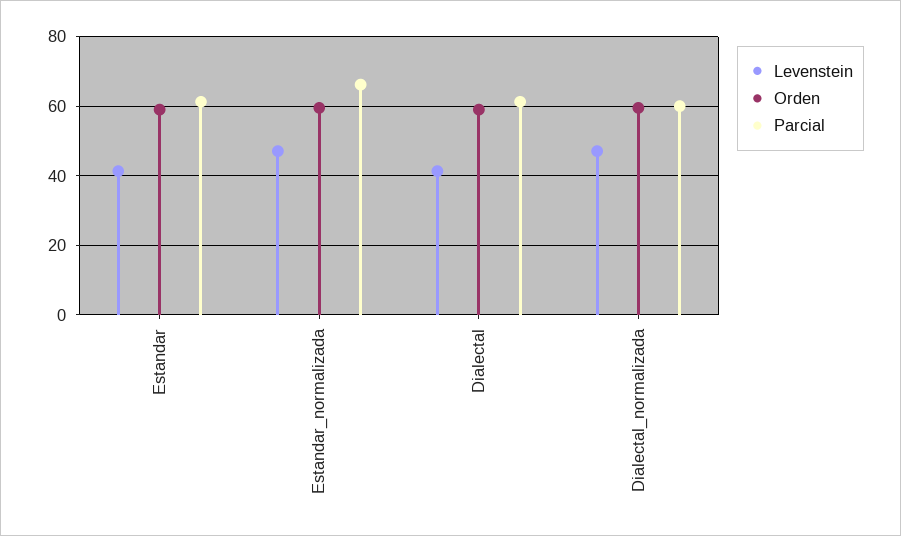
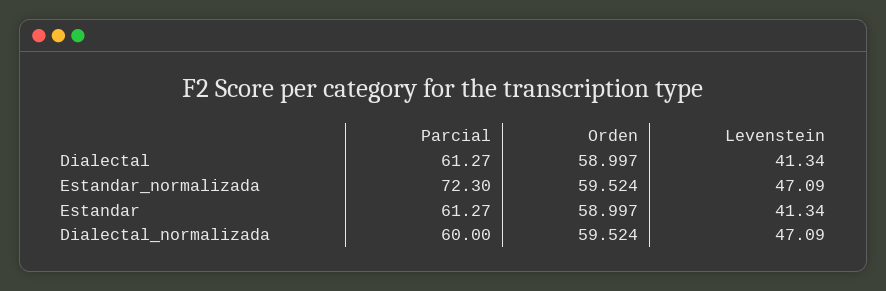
  {
    "Levenstein": {
      "Estandar": 41.34,
      "Estandar_normalizada": 47.09,
      "Dialectal": 41.34,
      "Dialectal_normalizada": 47.09
    },
    "Orden": {
      "Estandar": 58.997,
      "Estandar_normalizada": 59.524,
      "Dialectal": 58.997,
      "Dialectal_normalizada": 59.524
    },
    "Parcial": {
      "Estandar": 61.27,
-     "Estandar_normalizada": 66,
+     "Estandar_normalizada": 72.3,
      "Dialectal": 61.27,
      "Dialectal_normalizada": 60
    }
  }

